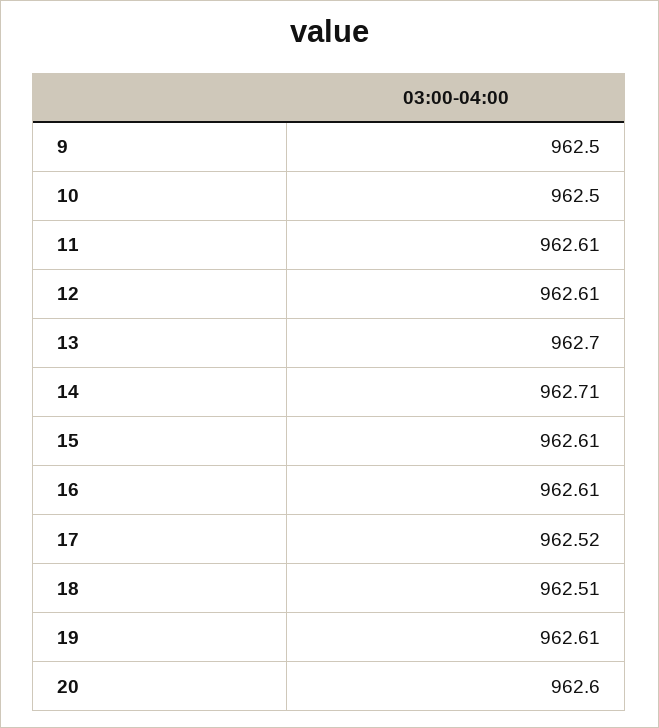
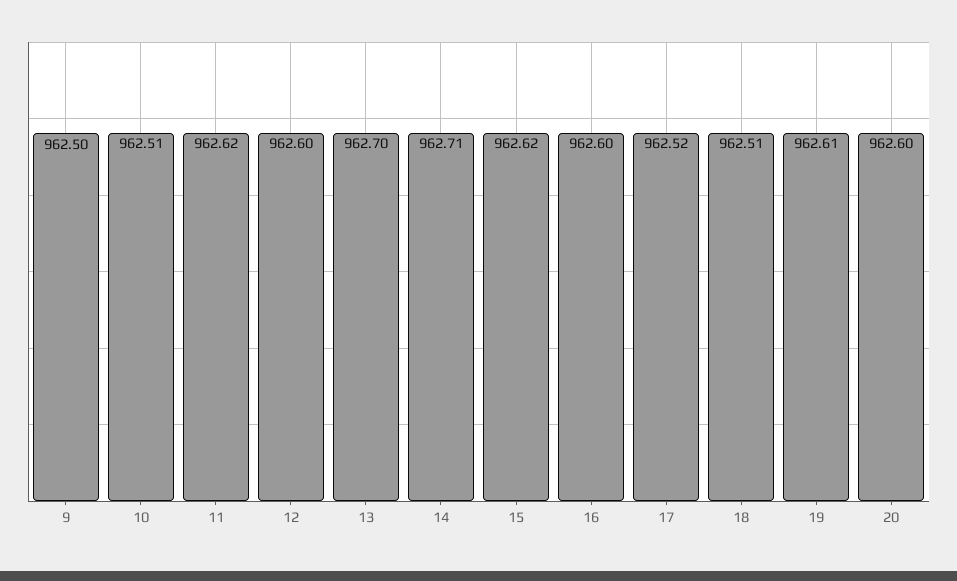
  {
    "9": 962.5,
-   "10": 962.5,
+   "10": 962.51,
-   "11": 962.61,
+   "11": 962.62,
-   "12": 962.61,
+   "12": 962.6,
    "13": 962.7,
    "14": 962.71,
-   "15": 962.61,
+   "15": 962.62,
-   "16": 962.61,
+   "16": 962.6,
    "17": 962.52,
    "18": 962.51,
    "19": 962.61,
    "20": 962.6
  }

